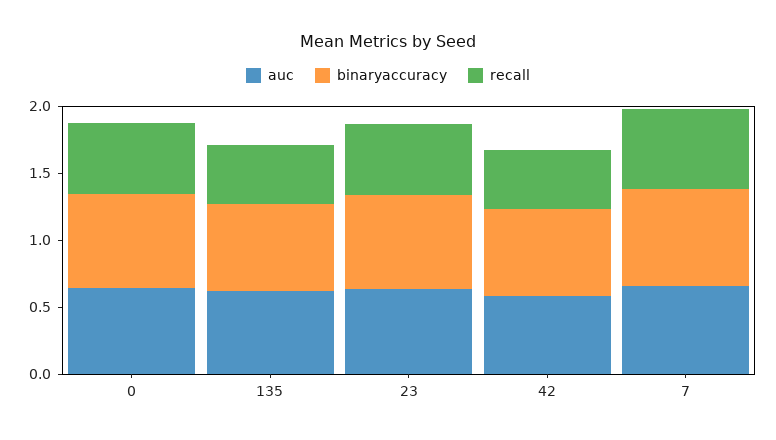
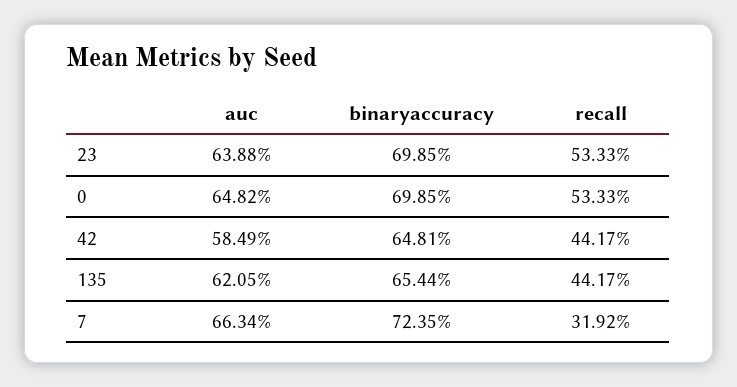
  {
    "auc": {
      "0": 0.6482,
      "135": 0.6205,
      "23": 0.6388,
      "42": 0.5849,
      "7": 0.6634
    },
    "binaryaccuracy": {
      "0": 0.6985,
      "135": 0.6544,
      "23": 0.6985,
      "42": 0.6481,
      "7": 0.7235
    },
    "recall": {
      "0": 0.5333,
      "135": 0.4417,
      "23": 0.5333,
      "42": 0.4417,
-     "7": 0.6
+     "7": 0.3192
    }
  }

